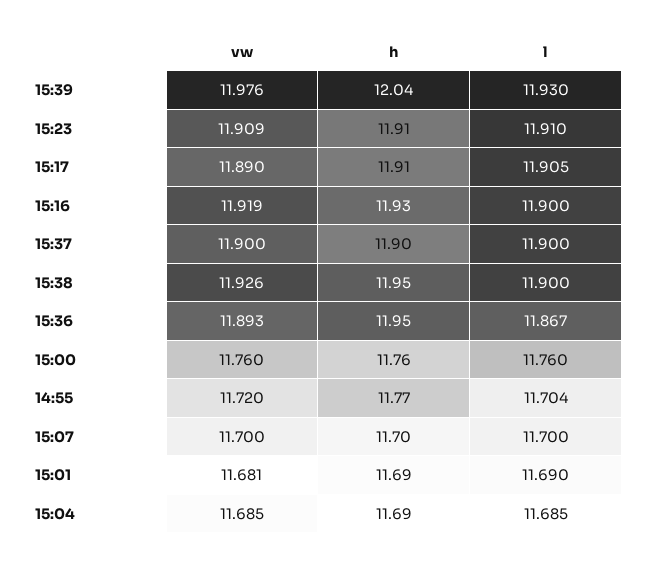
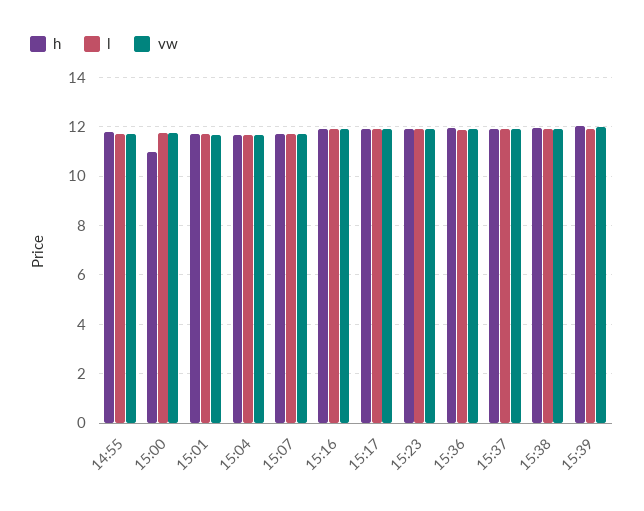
  {
    "vw": {
      "15:39": 11.976,
      "15:23": 11.909,
      "15:17": 11.89,
      "15:16": 11.919,
      "15:37": 11.9,
      "15:38": 11.926,
      "15:36": 11.893,
      "15:00": 11.76,
      "14:55": 11.72,
      "15:07": 11.7,
      "15:01": 11.681,
      "15:04": 11.685
    },
    "h": {
      "15:39": 12.04,
      "15:23": 11.91,
      "15:17": 11.91,
      "15:16": 11.93,
      "15:37": 11.9,
      "15:38": 11.95,
      "15:36": 11.95,
-     "15:00": 11.76,
+     "15:00": 11,
      "14:55": 11.77,
      "15:07": 11.7,
      "15:01": 11.69,
      "15:04": 11.69
    },
    "l": {
      "15:39": 11.93,
      "15:23": 11.91,
      "15:17": 11.905,
      "15:16": 11.9,
      "15:37": 11.9,
      "15:38": 11.9,
      "15:36": 11.867,
      "15:00": 11.76,
      "14:55": 11.704,
      "15:07": 11.7,
      "15:01": 11.69,
      "15:04": 11.685
    }
  }

